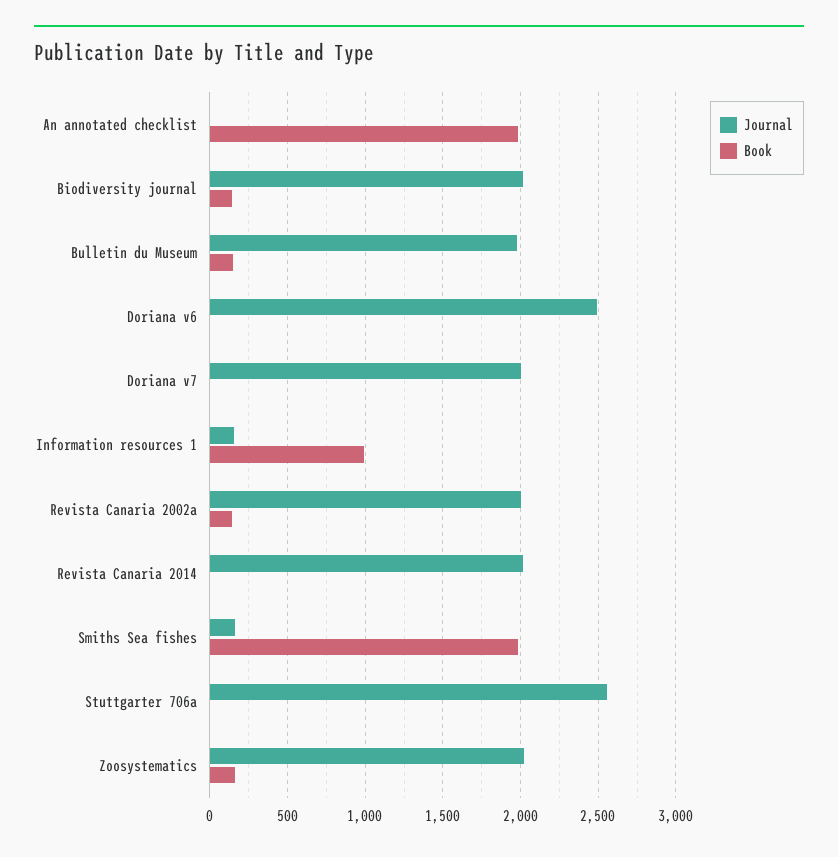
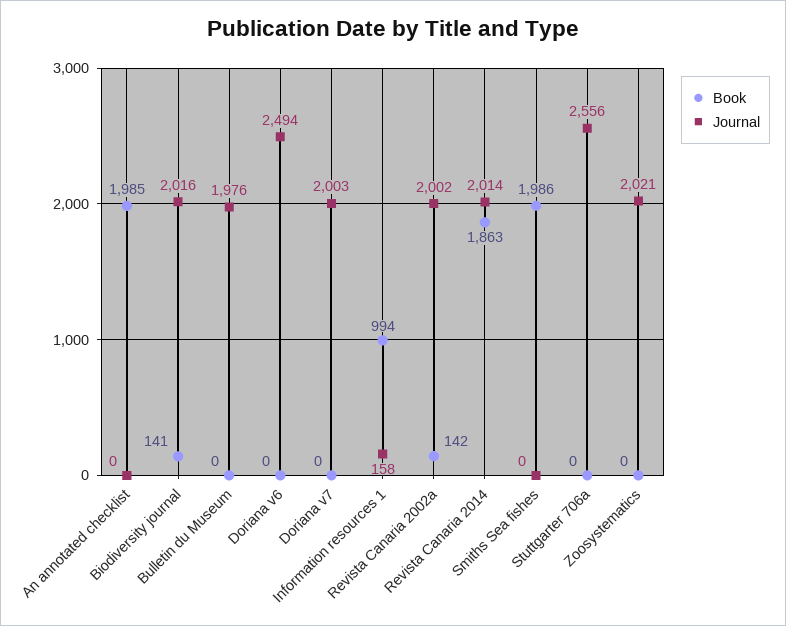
  {
    "Journal": {
      "An annotated checklist": 0,
      "Biodiversity journal": 2016,
      "Bulletin du Museum": 1976,
      "Doriana v6": 2494,
      "Doriana v7": 2003,
      "Information resources 1": 158,
      "Revista Canaria 2002a": 2002,
      "Revista Canaria 2014": 2014,
-     "Smiths Sea fishes": 150,
+     "Smiths Sea fishes": 0,
      "Stuttgarter 706a": 2556,
      "Zoosystematics": 2021
    },
    "Book": {
      "An annotated checklist": 1985,
      "Biodiversity journal": 141,
-     "Bulletin du Museum": 150,
+     "Bulletin du Museum": 0,
      "Doriana v6": 0,
      "Doriana v7": 0,
      "Information resources 1": 994,
      "Revista Canaria 2002a": 142,
-     "Revista Canaria 2014": 0,
+     "Revista Canaria 2014": 1863,
      "Smiths Sea fishes": 1986,
      "Stuttgarter 706a": 0,
-     "Zoosystematics": 150
+     "Zoosystematics": 0
    }
  }

